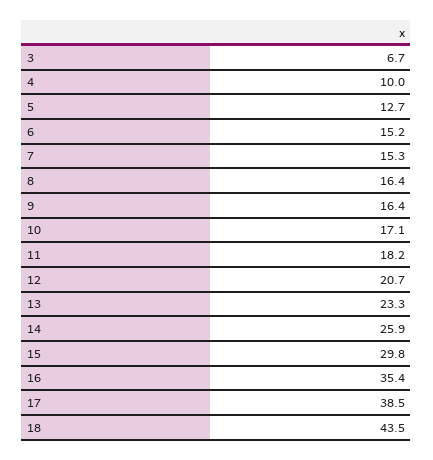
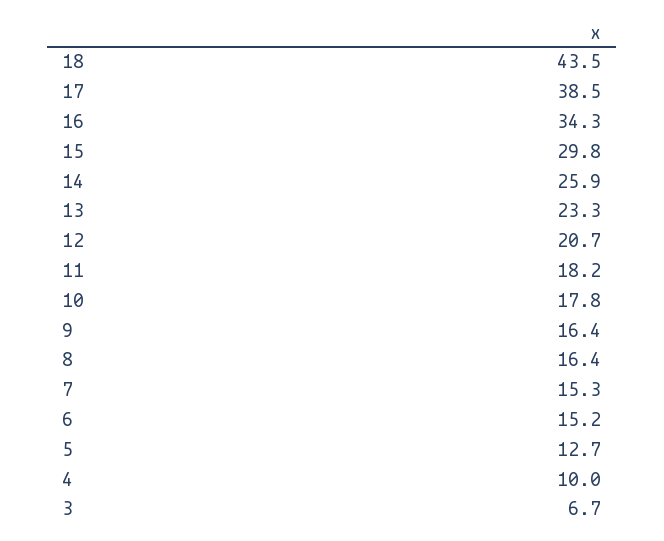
  {
    "3": 6.7,
    "4": 10,
    "5": 12.7,
    "6": 15.2,
    "7": 15.3,
    "8": 16.4,
    "9": 16.4,
-   "10": 17.1,
+   "10": 17.8,
    "11": 18.2,
    "12": 20.7,
    "13": 23.3,
    "14": 25.9,
    "15": 29.8,
-   "16": 35.4,
+   "16": 34.3,
    "17": 38.5,
    "18": 43.5
  }

